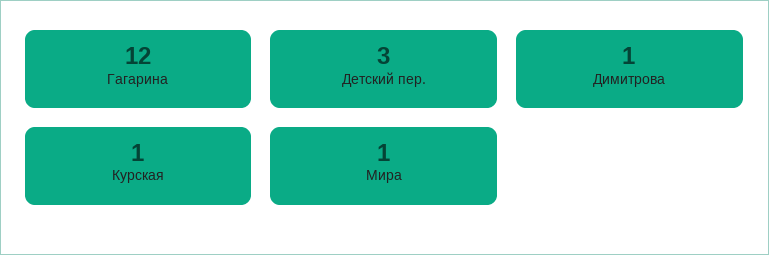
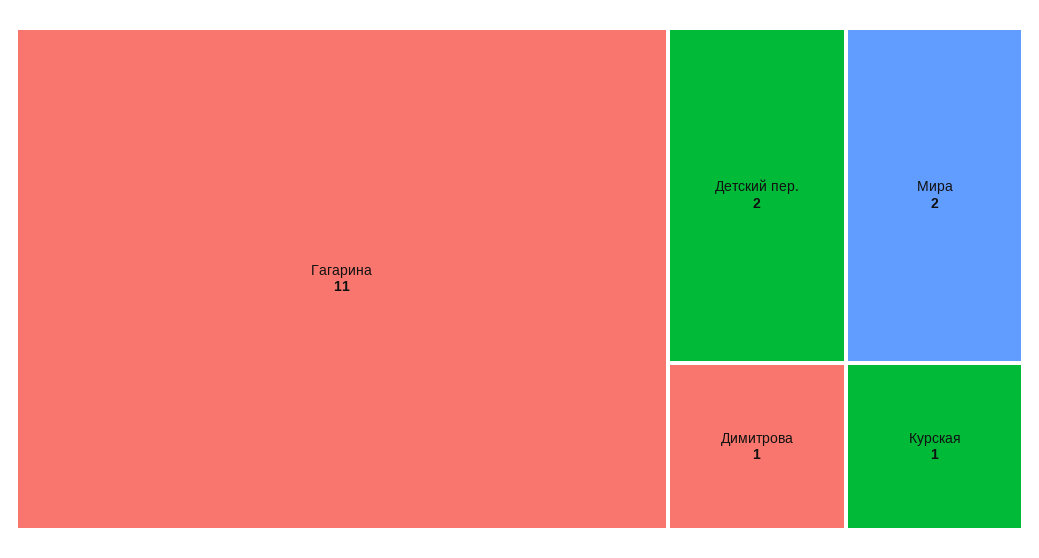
  {
-   "Гагарина": 12,
+   "Гагарина": 11,
-   "Детский пер.": 3,
+   "Детский пер.": 2,
    "Димитрова": 1,
    "Курская": 1,
-   "Мира": 1
+   "Мира": 2
  }

